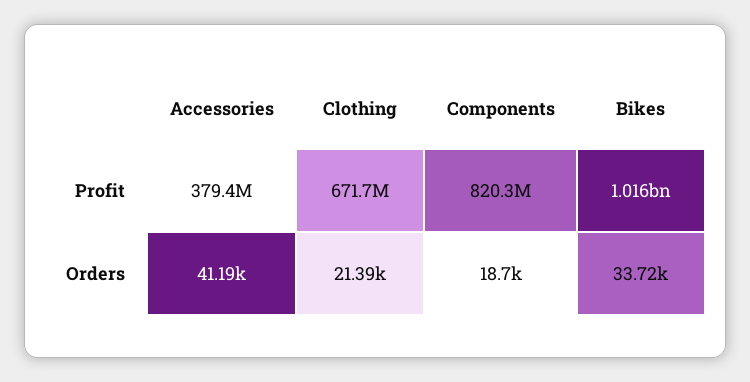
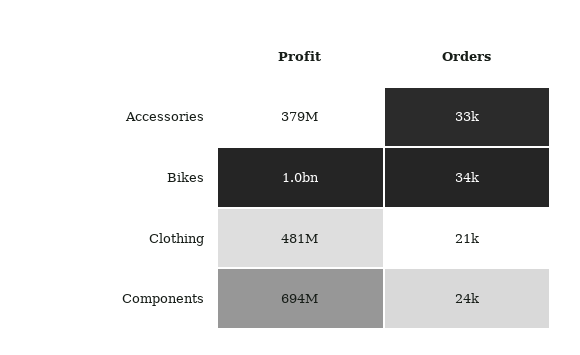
  {
    "Accessories": {
      "Profit": 379400000,
-     "Orders": 41190
+     "Orders": 33000
    },
    "Clothing": {
-     "Profit": 671700000,
+     "Profit": 481000000,
      "Orders": 21390
    },
    "Components": {
-     "Profit": 820300000,
+     "Profit": 694000000,
-     "Orders": 18700
+     "Orders": 24000
    },
    "Bikes": {
      "Profit": 1016000000,
      "Orders": 33720
    }
  }

